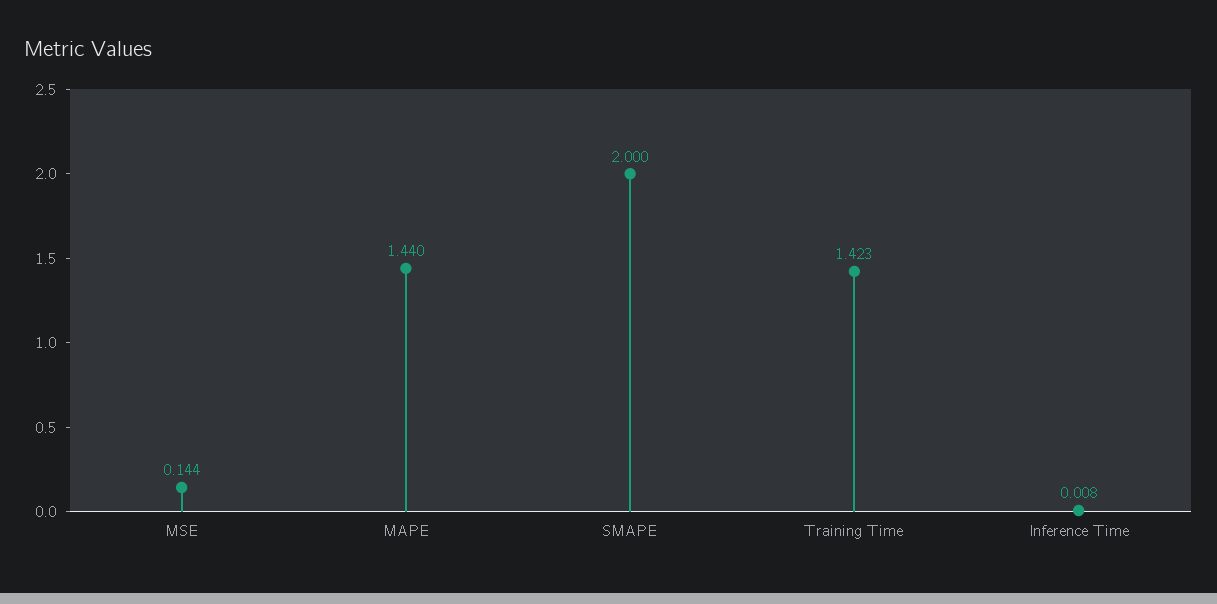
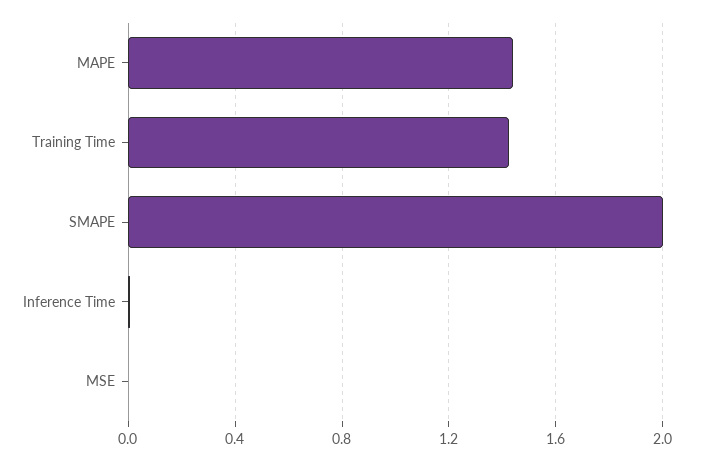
  {
-   "MSE": 0.144,
+   "MSE": 0,
    "MAPE": 1.44,
    "SMAPE": 2,
    "Training Time": 1.423,
    "Inference Time": 0.008
  }

